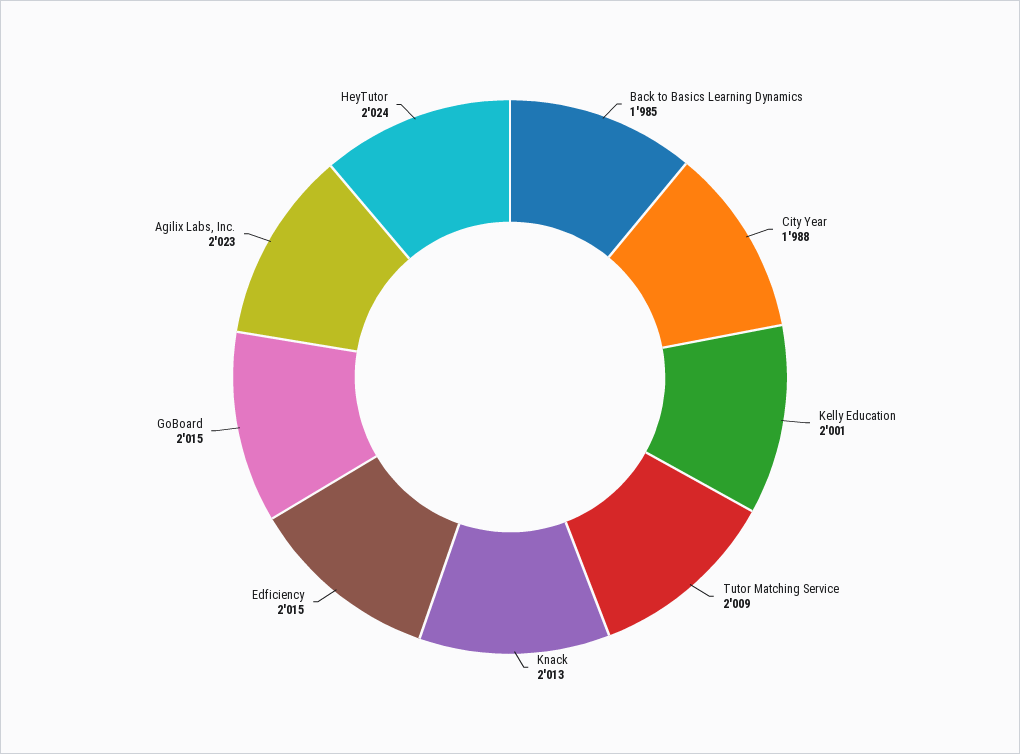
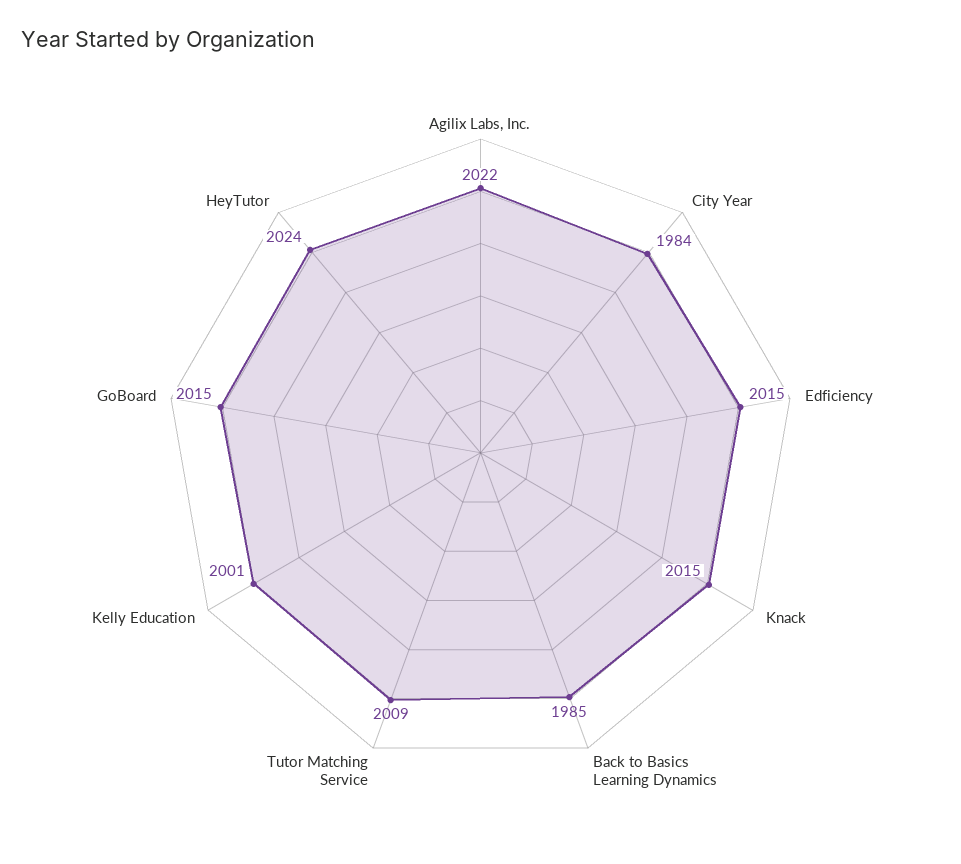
  {
    "Back to Basics Learning Dynamics": 1985,
-   "City Year": 1988,
+   "City Year": 1984,
    "Kelly Education": 2001,
    "Tutor Matching Service": 2009,
-   "Knack": 2013,
+   "Knack": 2015,
    "Edficiency": 2015,
    "GoBoard": 2015,
-   "Agilix Labs, Inc.": 2023,
+   "Agilix Labs, Inc.": 2022,
    "HeyTutor": 2024
  }

